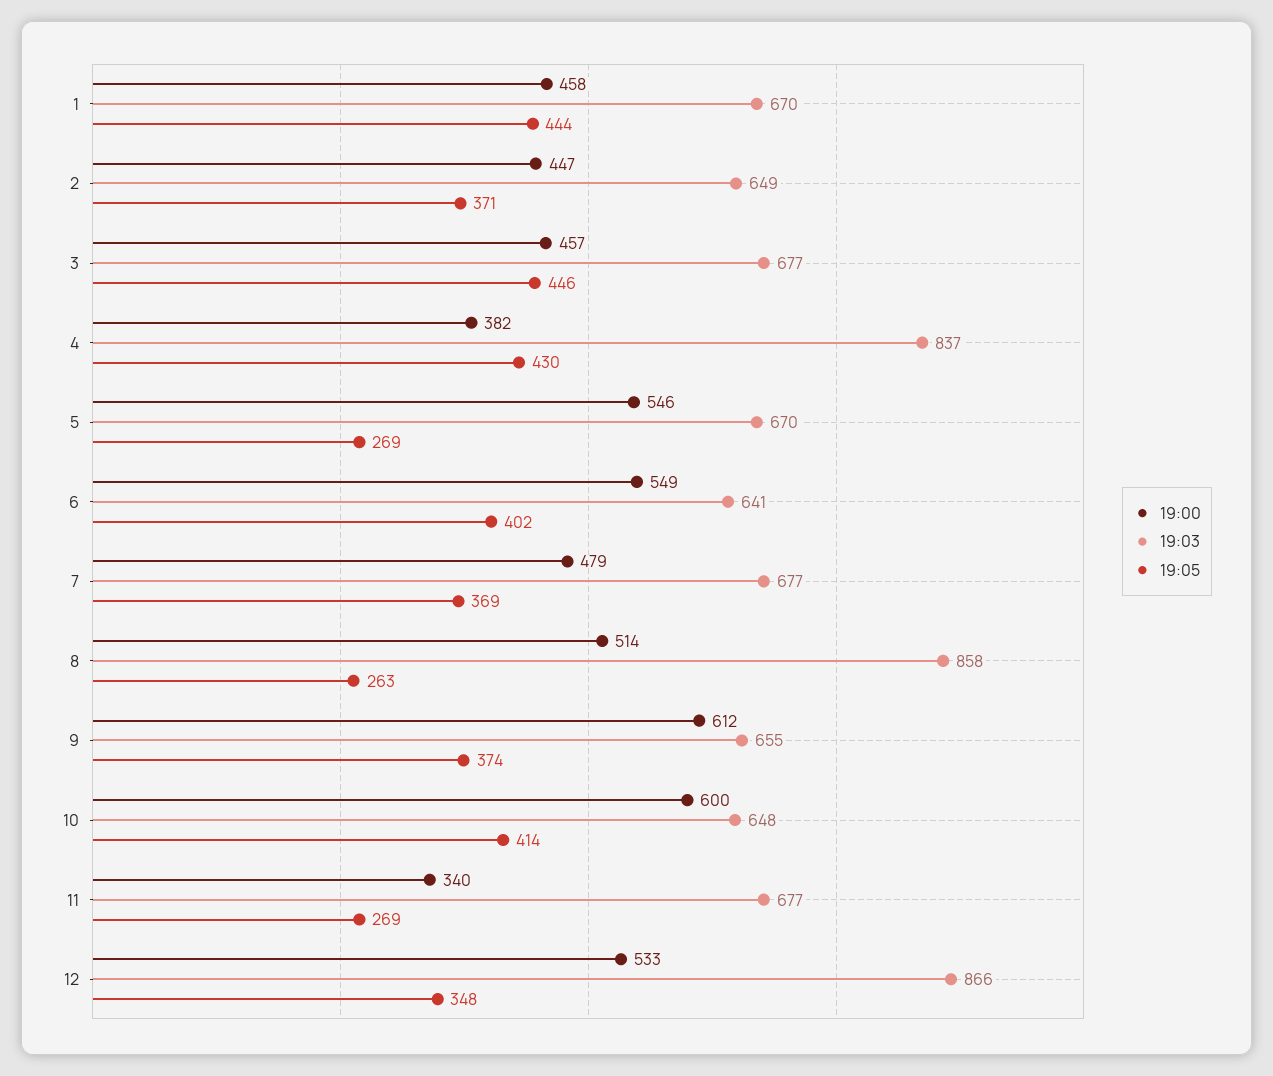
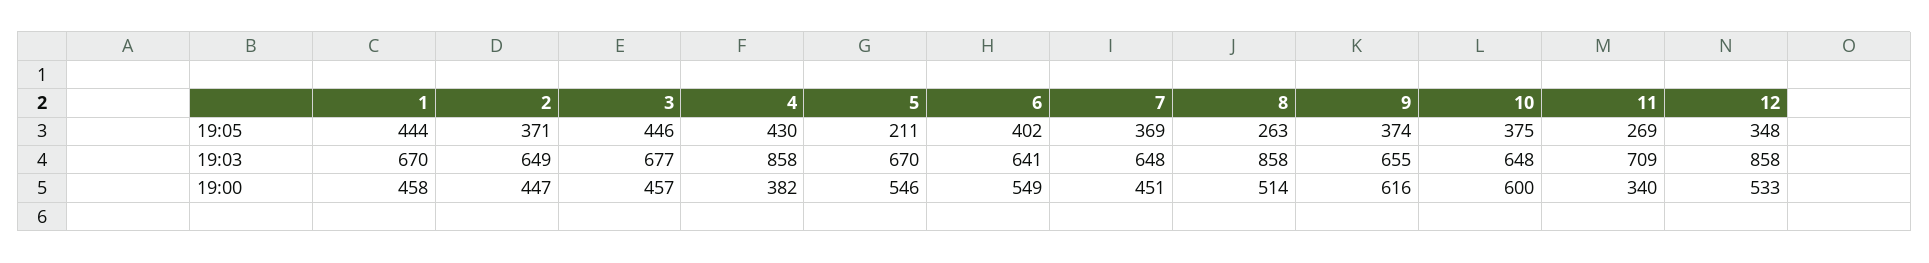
  {
    "19:00": {
      "1": 458,
      "2": 447,
      "3": 457,
      "4": 382,
      "5": 546,
      "6": 549,
-     "7": 479,
+     "7": 451,
      "8": 514,
-     "9": 612,
+     "9": 616,
      "10": 600,
      "11": 340,
      "12": 533
    },
    "19:03": {
      "1": 670,
      "2": 649,
      "3": 677,
-     "4": 837,
+     "4": 858,
      "5": 670,
      "6": 641,
-     "7": 677,
+     "7": 648,
      "8": 858,
      "9": 655,
      "10": 648,
-     "11": 677,
+     "11": 709,
-     "12": 866
+     "12": 858
    },
    "19:05": {
      "1": 444,
      "2": 371,
      "3": 446,
      "4": 430,
-     "5": 269,
+     "5": 211,
      "6": 402,
      "7": 369,
      "8": 263,
      "9": 374,
-     "10": 414,
+     "10": 375,
      "11": 269,
      "12": 348
    }
  }

